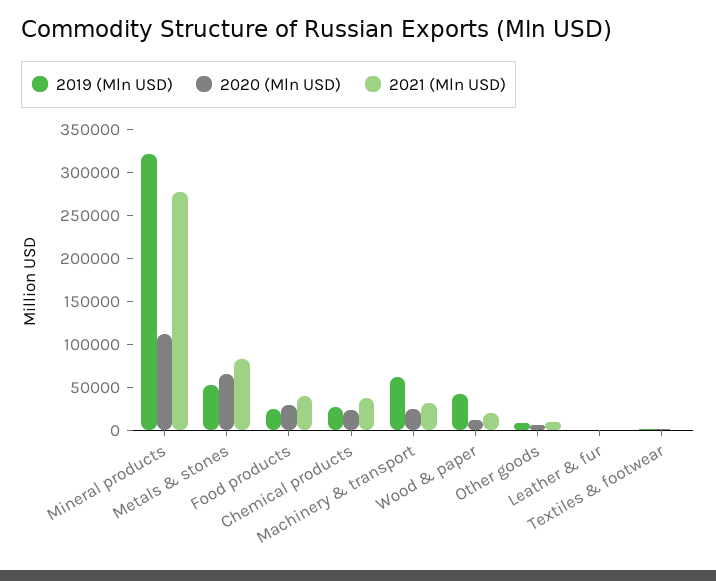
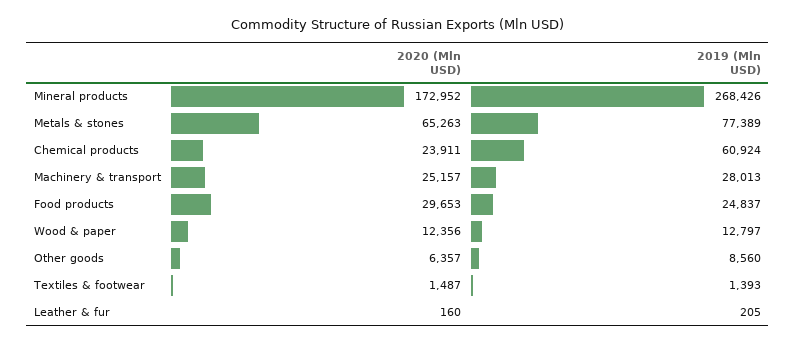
  {
    "2019 (Mln USD)": {
-     "Mineral products": 320000,
+     "Mineral products": 268426,
-     "Metals & stones": 50000,
+     "Metals & stones": 77389,
      "Food products": 24837,
-     "Chemical products": 30000,
+     "Chemical products": 60924,
-     "Machinery & transport": 60000,
+     "Machinery & transport": 28013,
-     "Wood & paper": 40000,
+     "Wood & paper": 12797,
      "Other goods": 8560,
      "Leather & fur": 205,
      "Textiles & footwear": 1393
    },
    "2020 (Mln USD)": {
-     "Mineral products": 110000,
+     "Mineral products": 172952,
      "Metals & stones": 65263,
      "Food products": 29653,
      "Chemical products": 23911,
      "Machinery & transport": 25157,
      "Wood & paper": 12356,
      "Other goods": 6357,
      "Leather & fur": 160,
      "Textiles & footwear": 1487
-   },
+   }
-   "2021 (Mln USD)": {
-     "Mineral products": 280000,
-     "Metals & stones": 80000,
-     "Food products": 40000,
-     "Chemical products": 40000,
-     "Machinery & transport": 30000,
-     "Wood & paper": 20000,
-     "Other goods": 10000,
-     "Leather & fur": 0,
-     "Textiles & footwear": 0
-   }
  }

